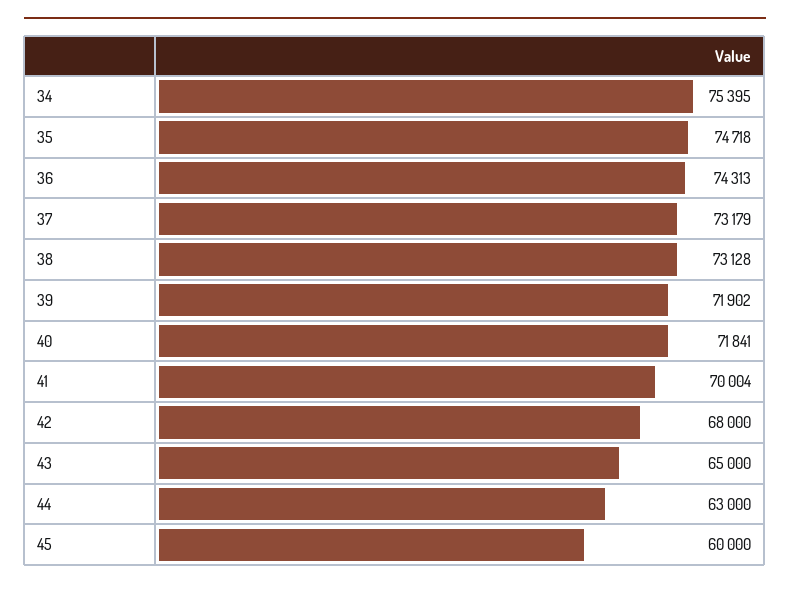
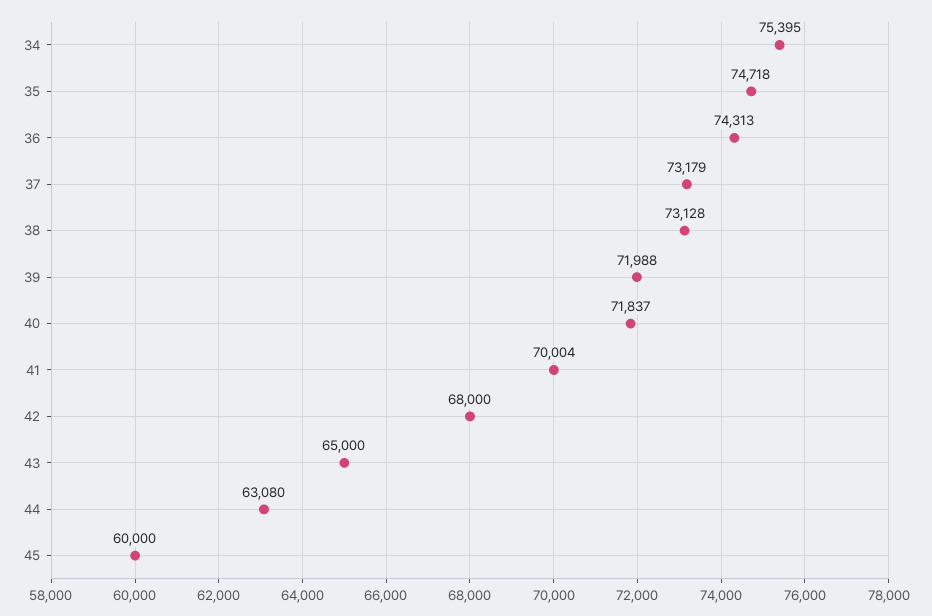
  {
    "34": 75395,
    "35": 74718,
    "36": 74313,
    "37": 73179,
    "38": 73128,
-   "39": 71902,
+   "39": 71988,
-   "40": 71841,
+   "40": 71837,
    "41": 70004,
    "42": 68000,
    "43": 65000,
-   "44": 63000,
+   "44": 63080,
    "45": 60000
  }

